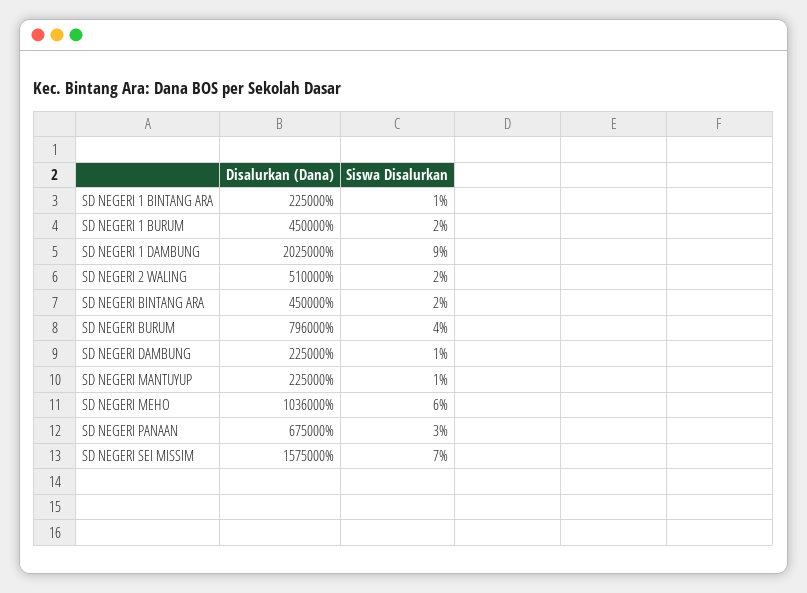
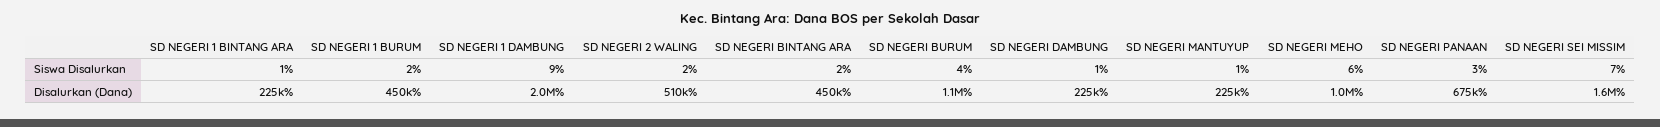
  {
    "Disalurkan (Dana)": {
      "SD NEGERI 1 BINTANG ARA": 225000,
      "SD NEGERI 1 BURUM": 450000,
      "SD NEGERI 1 DAMBUNG": 2025000,
      "SD NEGERI 2 WALING": 510000,
      "SD NEGERI BINTANG ARA": 450000,
-     "SD NEGERI BURUM": 796000,
+     "SD NEGERI BURUM": 1100000,
      "SD NEGERI DAMBUNG": 225000,
      "SD NEGERI MANTUYUP": 225000,
      "SD NEGERI MEHO": 1036000,
      "SD NEGERI PANAAN": 675000,
      "SD NEGERI SEI MISSIM": 1575000
    },
    "Siswa Disalurkan": {
      "SD NEGERI 1 BINTANG ARA": 1,
      "SD NEGERI 1 BURUM": 2,
      "SD NEGERI 1 DAMBUNG": 9,
      "SD NEGERI 2 WALING": 2,
      "SD NEGERI BINTANG ARA": 2,
      "SD NEGERI BURUM": 4,
      "SD NEGERI DAMBUNG": 1,
      "SD NEGERI MANTUYUP": 1,
      "SD NEGERI MEHO": 6,
      "SD NEGERI PANAAN": 3,
      "SD NEGERI SEI MISSIM": 7
    }
  }

